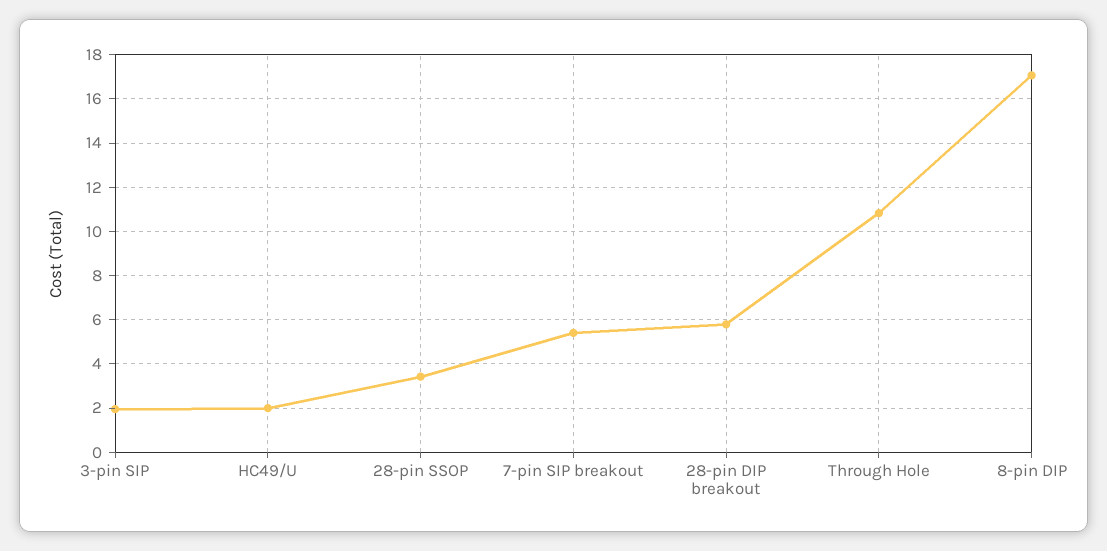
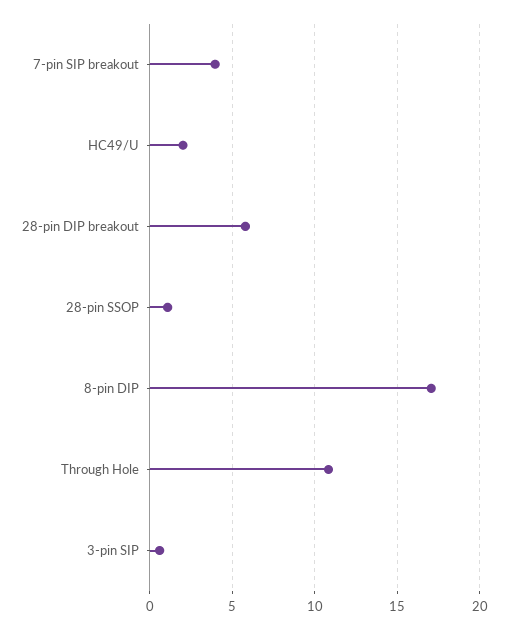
  {
-   "3-pin SIP": 2,
+   "3-pin SIP": 0.5,
    "HC49/U": 2,
-   "28-pin SSOP": 3.5,
+   "28-pin SSOP": 1,
-   "7-pin SIP breakout": 5.5,
+   "7-pin SIP breakout": 4,
    "28-pin DIP breakout": 6,
    "Through Hole": 11,
    "8-pin DIP": 17
  }

